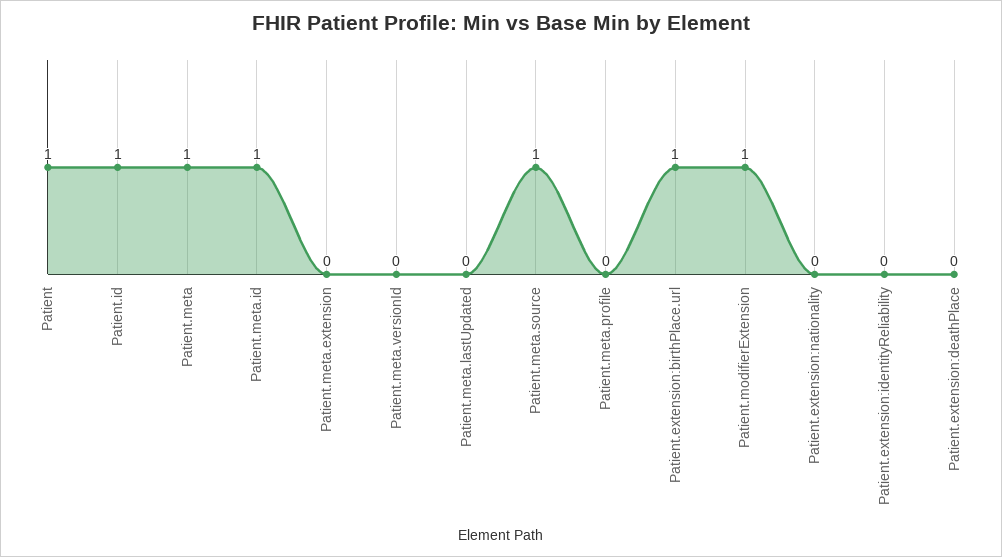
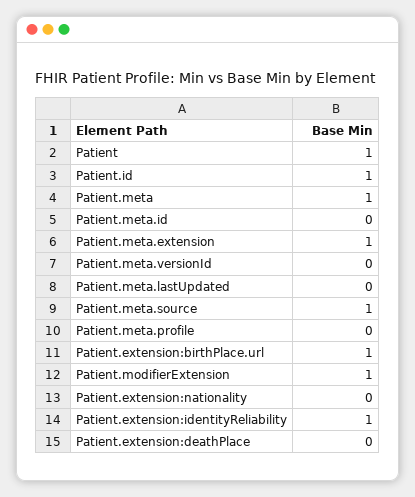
  {
    "Patient": 1,
    "Patient.id": 1,
    "Patient.meta": 1,
-   "Patient.meta.id": 1,
+   "Patient.meta.id": 0,
-   "Patient.meta.extension": 0,
+   "Patient.meta.extension": 1,
    "Patient.meta.versionId": 0,
    "Patient.meta.lastUpdated": 0,
    "Patient.meta.source": 1,
    "Patient.meta.profile": 0,
    "Patient.extension:birthPlace.url": 1,
    "Patient.modifierExtension": 1,
    "Patient.extension:nationality": 0,
-   "Patient.extension:identityReliability": 0,
+   "Patient.extension:identityReliability": 1,
    "Patient.extension:deathPlace": 0
  }

